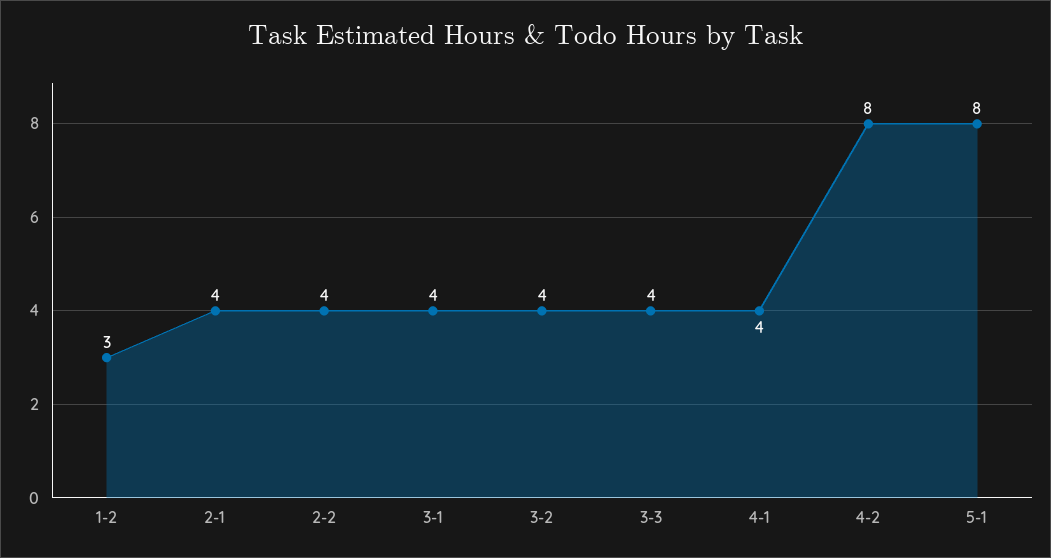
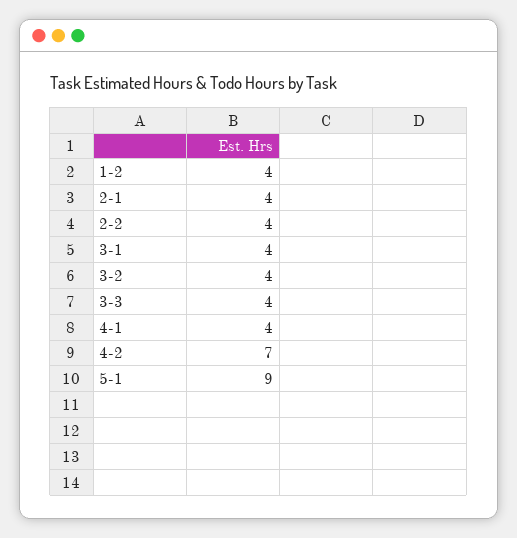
  {
-   "1-2": 3,
+   "1-2": 4,
    "2-1": 4,
    "2-2": 4,
    "3-1": 4,
    "3-2": 4,
    "3-3": 4,
    "4-1": 4,
-   "4-2": 8,
+   "4-2": 7,
-   "5-1": 8
+   "5-1": 9
  }

